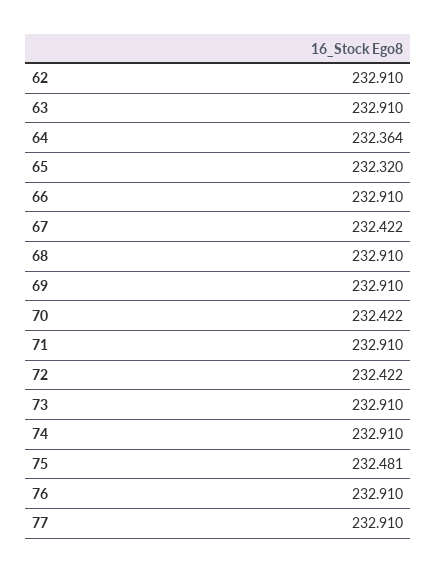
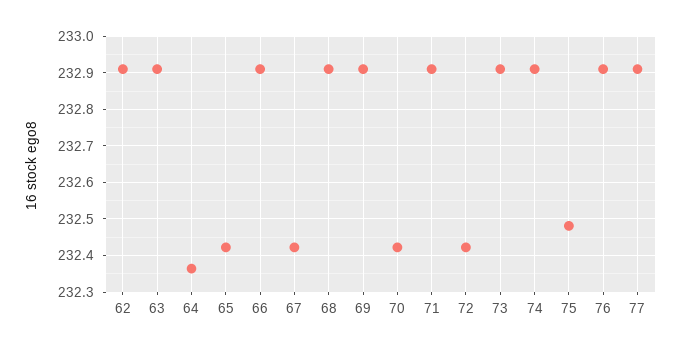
  {
    "62": 232.91,
    "63": 232.91,
    "64": 232.364,
-   "65": 232.32,
+   "65": 232.42,
    "66": 232.91,
    "67": 232.422,
    "68": 232.91,
    "69": 232.91,
    "70": 232.422,
    "71": 232.91,
    "72": 232.422,
    "73": 232.91,
    "74": 232.91,
    "75": 232.481,
    "76": 232.91,
    "77": 232.91
  }

